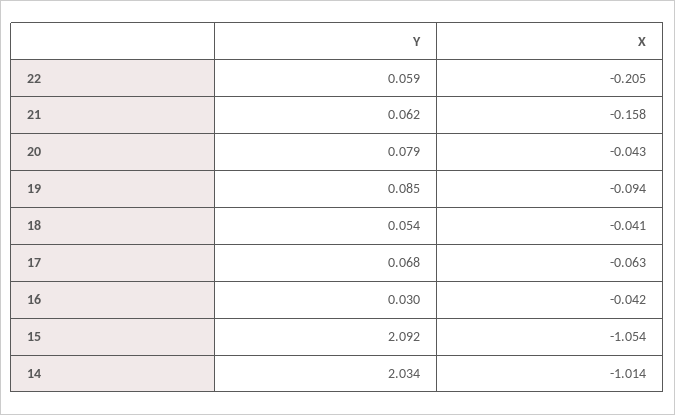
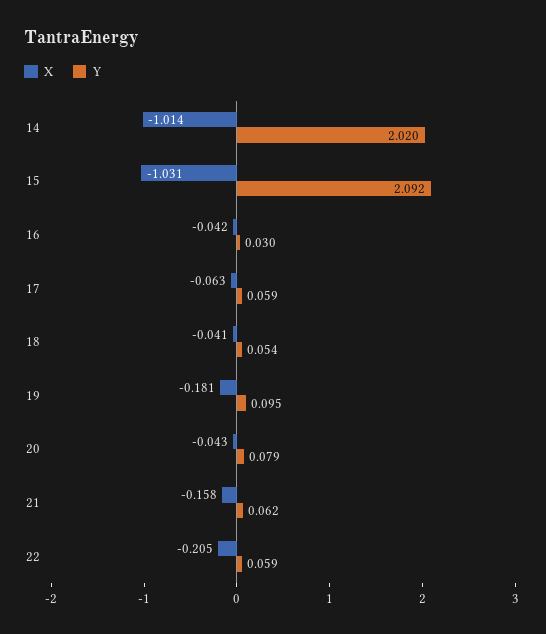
  {
    "Y": {
      "22": 0.059,
      "21": 0.062,
      "20": 0.079,
-     "19": 0.085,
+     "19": 0.095,
      "18": 0.054,
-     "17": 0.068,
+     "17": 0.059,
      "16": 0.03,
      "15": 2.092,
-     "14": 2.034
+     "14": 2.02
    },
    "X": {
      "22": -0.205,
      "21": -0.158,
      "20": -0.043,
-     "19": -0.094,
+     "19": -0.181,
      "18": -0.041,
      "17": -0.063,
      "16": -0.042,
-     "15": -1.054,
+     "15": -1.031,
      "14": -1.014
    }
  }

